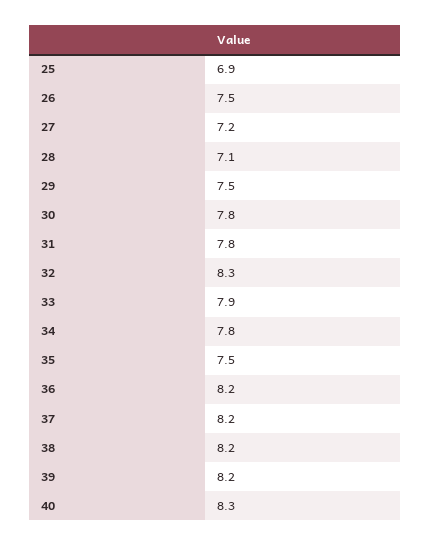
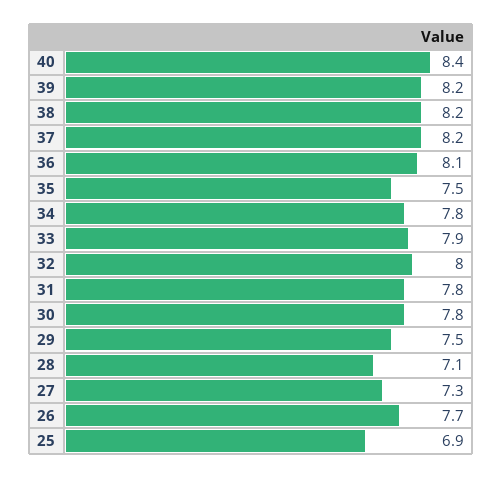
  {
    "25": 6.9,
-   "26": 7.5,
+   "26": 7.7,
-   "27": 7.2,
+   "27": 7.3,
    "28": 7.1,
    "29": 7.5,
    "30": 7.8,
    "31": 7.8,
-   "32": 8.3,
+   "32": 8,
    "33": 7.9,
    "34": 7.8,
    "35": 7.5,
-   "36": 8.2,
+   "36": 8.1,
    "37": 8.2,
    "38": 8.2,
    "39": 8.2,
-   "40": 8.3
+   "40": 8.4
  }

